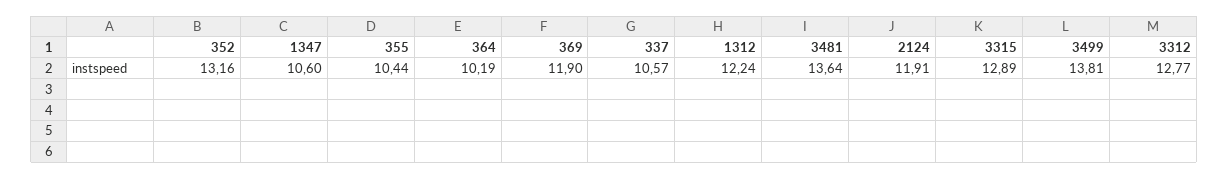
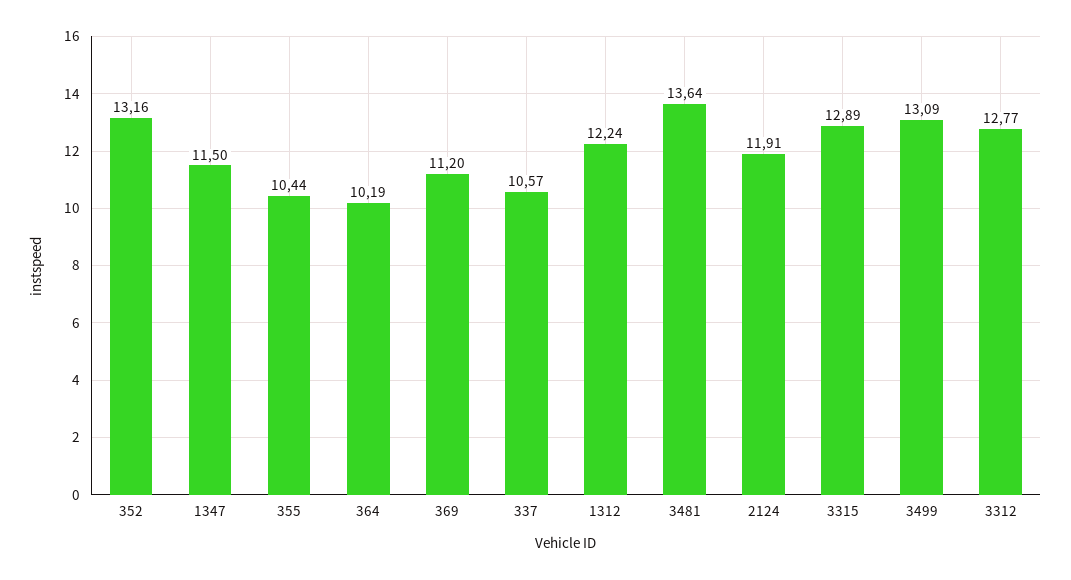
  {
    "352": 13.16,
-   "1347": 10.6,
+   "1347": 11.5,
    "355": 10.44,
    "364": 10.19,
-   "369": 11.9,
+   "369": 11.2,
    "337": 10.57,
    "1312": 12.24,
    "3481": 13.64,
    "2124": 11.91,
    "3315": 12.89,
-   "3499": 13.81,
+   "3499": 13.09,
    "3312": 12.77
  }

